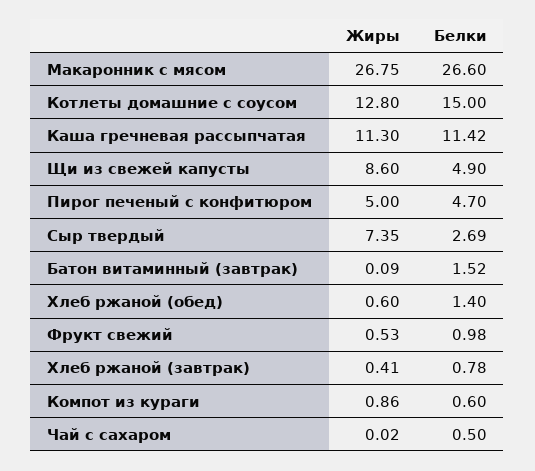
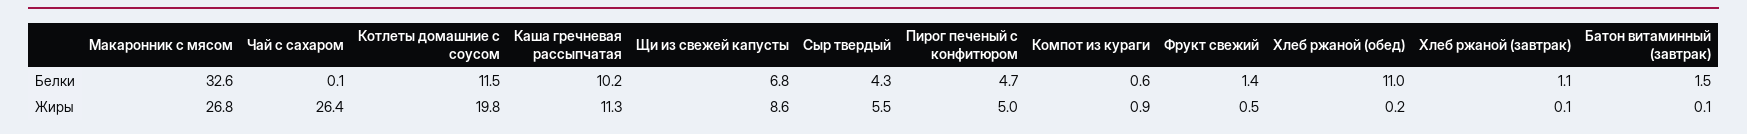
  {
    "Жиры": {
      "Макаронник с мясом": 26.75,
-     "Котлеты домашние с соусом": 12.8,
+     "Котлеты домашние с соусом": 19.8,
      "Каша гречневая рассыпчатая": 11.3,
      "Щи из свежей капусты": 8.6,
      "Пирог печеный с конфитюром": 5,
-     "Сыр твердый": 7.35,
+     "Сыр твердый": 5.5,
      "Батон витаминный (завтрак)": 0.09,
-     "Хлеб ржаной (обед)": 0.6,
+     "Хлеб ржаной (обед)": 0.2,
      "Фрукт свежий": 0.53,
-     "Хлеб ржаной (завтрак)": 0.41,
+     "Хлеб ржаной (завтрак)": 0.1,
      "Компот из кураги": 0.86,
-     "Чай с сахаром": 0.02
+     "Чай с сахаром": 26.4
    },
    "Белки": {
-     "Макаронник с мясом": 26.6,
+     "Макаронник с мясом": 32.6,
-     "Котлеты домашние с соусом": 15,
+     "Котлеты домашние с соусом": 11.5,
-     "Каша гречневая рассыпчатая": 11.42,
+     "Каша гречневая рассыпчатая": 10.2,
-     "Щи из свежей капусты": 4.9,
+     "Щи из свежей капусты": 6.8,
      "Пирог печеный с конфитюром": 4.7,
-     "Сыр твердый": 2.69,
+     "Сыр твердый": 4.3,
      "Батон витаминный (завтрак)": 1.52,
-     "Хлеб ржаной (обед)": 1.4,
+     "Хлеб ржаной (обед)": 11,
-     "Фрукт свежий": 0.98,
+     "Фрукт свежий": 1.4,
-     "Хлеб ржаной (завтрак)": 0.78,
+     "Хлеб ржаной (завтрак)": 1.1,
      "Компот из кураги": 0.6,
-     "Чай с сахаром": 0.5
+     "Чай с сахаром": 0.1
    }
  }

